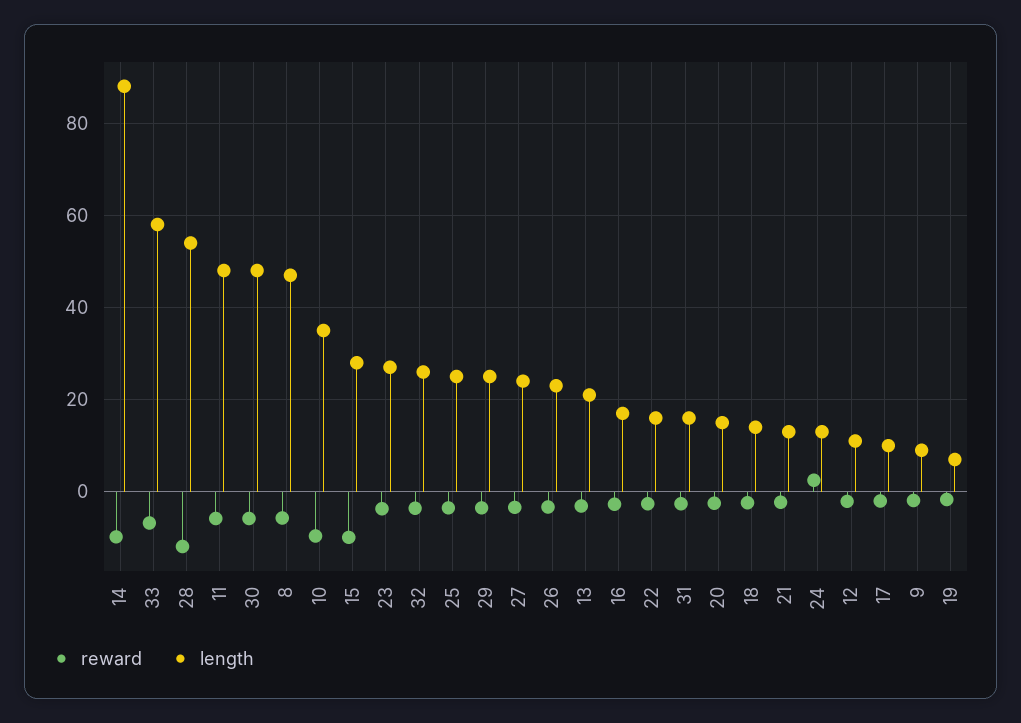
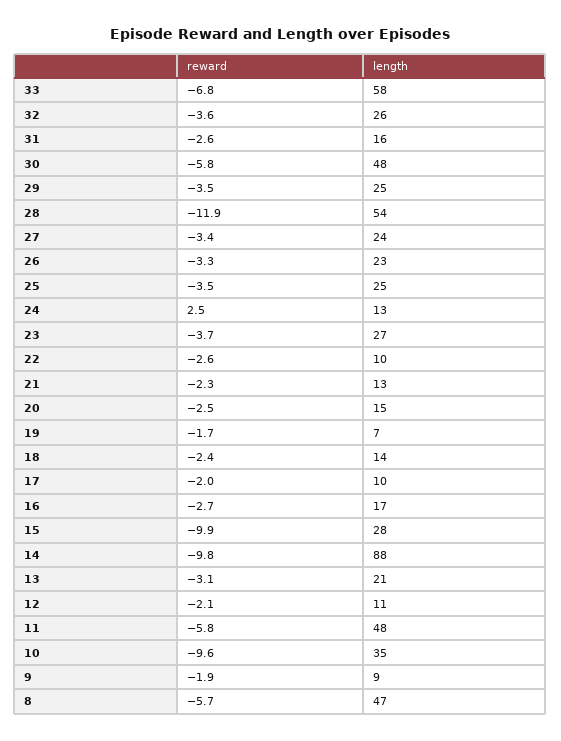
  {
    "reward": {
      "14": -9.8,
      "33": -6.8,
      "28": -11.9,
      "11": -5.8,
      "30": -5.8,
      "8": -5.7,
      "10": -9.6,
      "15": -9.9,
      "23": -3.7,
      "32": -3.6,
      "25": -3.5,
      "29": -3.5,
      "27": -3.4,
      "26": -3.3,
      "13": -3.1,
      "16": -2.7,
      "22": -2.6,
      "31": -2.6,
      "20": -2.5,
      "18": -2.4,
      "21": -2.3,
      "24": 2.5,
      "12": -2.1,
      "17": -2,
      "9": -1.9,
      "19": -1.7
    },
    "length": {
      "14": 88,
      "33": 58,
      "28": 54,
      "11": 48,
      "30": 48,
      "8": 47,
      "10": 35,
      "15": 28,
      "23": 27,
      "32": 26,
      "25": 25,
      "29": 25,
      "27": 24,
      "26": 23,
      "13": 21,
      "16": 17,
-     "22": 16,
+     "22": 10,
      "31": 16,
      "20": 15,
      "18": 14,
      "21": 13,
      "24": 13,
      "12": 11,
      "17": 10,
      "9": 9,
      "19": 7
    }
  }

